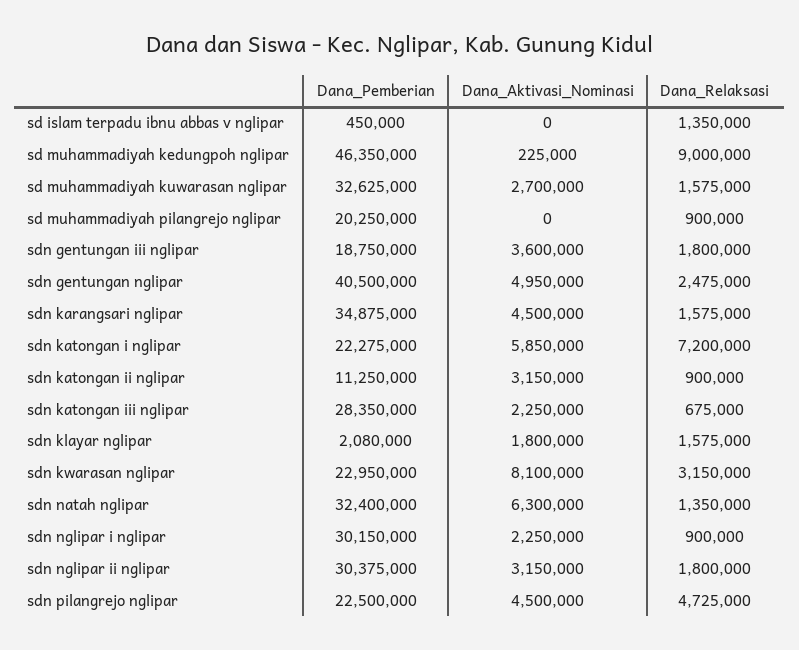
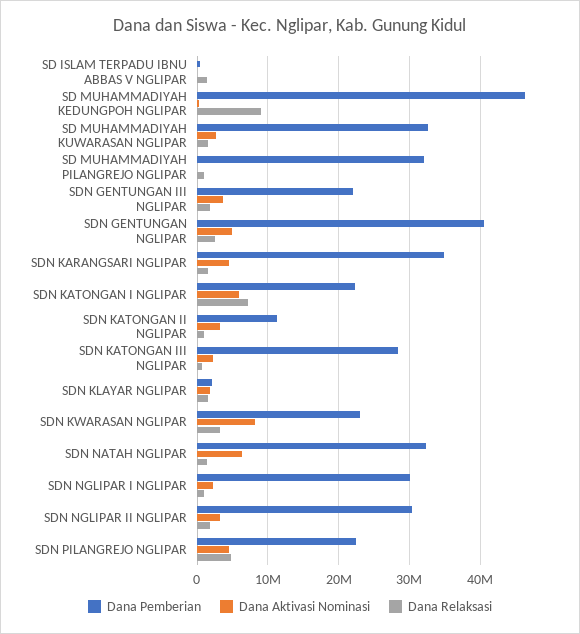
  {
    "Dana_Pemberian": {
      "sd islam terpadu ibnu abbas v nglipar": 450000,
      "sd muhammadiyah kedungpoh nglipar": 46350000,
      "sd muhammadiyah kuwarasan nglipar": 32625000,
-     "sd muhammadiyah pilangrejo nglipar": 20250000,
+     "sd muhammadiyah pilangrejo nglipar": 32000000,
-     "sdn gentungan iii nglipar": 18750000,
+     "sdn gentungan iii nglipar": 22000000,
      "sdn gentungan nglipar": 40500000,
      "sdn karangsari nglipar": 34875000,
      "sdn katongan i nglipar": 22275000,
      "sdn katongan ii nglipar": 11250000,
      "sdn katongan iii nglipar": 28350000,
      "sdn klayar nglipar": 2080000,
      "sdn kwarasan nglipar": 22950000,
      "sdn natah nglipar": 32400000,
      "sdn nglipar i nglipar": 30150000,
      "sdn nglipar ii nglipar": 30375000,
      "sdn pilangrejo nglipar": 22500000
    },
    "Dana_Aktivasi_Nominasi": {
      "sd islam terpadu ibnu abbas v nglipar": 0,
      "sd muhammadiyah kedungpoh nglipar": 225000,
      "sd muhammadiyah kuwarasan nglipar": 2700000,
      "sd muhammadiyah pilangrejo nglipar": 0,
      "sdn gentungan iii nglipar": 3600000,
      "sdn gentungan nglipar": 4950000,
      "sdn karangsari nglipar": 4500000,
      "sdn katongan i nglipar": 5850000,
      "sdn katongan ii nglipar": 3150000,
      "sdn katongan iii nglipar": 2250000,
      "sdn klayar nglipar": 1800000,
      "sdn kwarasan nglipar": 8100000,
      "sdn natah nglipar": 6300000,
      "sdn nglipar i nglipar": 2250000,
      "sdn nglipar ii nglipar": 3150000,
      "sdn pilangrejo nglipar": 4500000
    },
    "Dana_Relaksasi": {
      "sd islam terpadu ibnu abbas v nglipar": 1350000,
      "sd muhammadiyah kedungpoh nglipar": 9000000,
      "sd muhammadiyah kuwarasan nglipar": 1575000,
      "sd muhammadiyah pilangrejo nglipar": 900000,
      "sdn gentungan iii nglipar": 1800000,
      "sdn gentungan nglipar": 2475000,
      "sdn karangsari nglipar": 1575000,
      "sdn katongan i nglipar": 7200000,
      "sdn katongan ii nglipar": 900000,
      "sdn katongan iii nglipar": 675000,
      "sdn klayar nglipar": 1575000,
      "sdn kwarasan nglipar": 3150000,
      "sdn natah nglipar": 1350000,
      "sdn nglipar i nglipar": 900000,
      "sdn nglipar ii nglipar": 1800000,
      "sdn pilangrejo nglipar": 4725000
    }
  }

